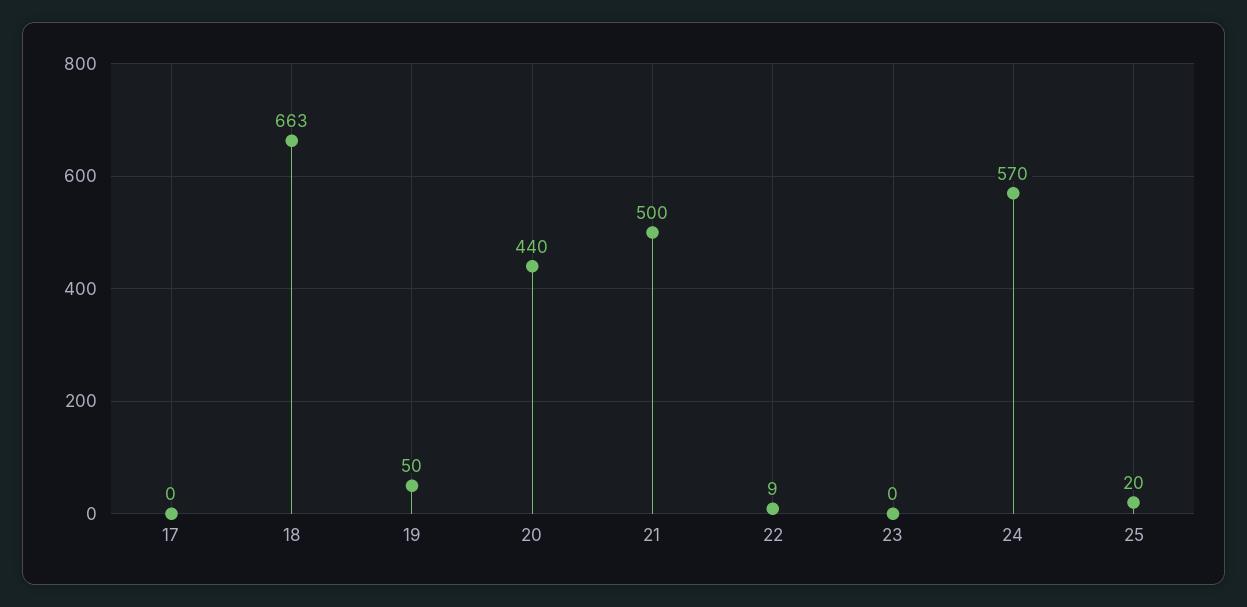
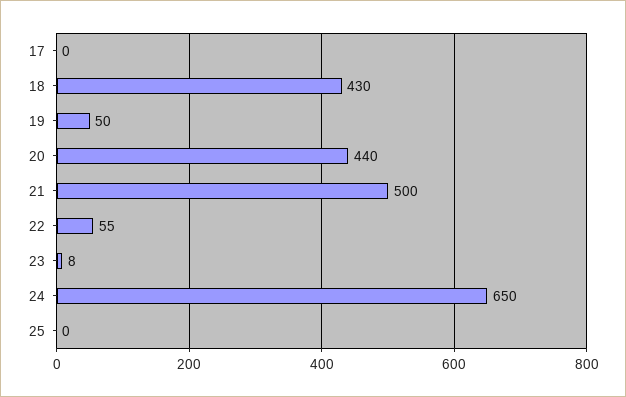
  {
    "17": 0,
-   "18": 663,
+   "18": 430,
    "19": 50,
    "20": 440,
    "21": 500,
-   "22": 9,
+   "22": 55,
-   "23": 0,
+   "23": 8,
-   "24": 570,
+   "24": 650,
-   "25": 20
+   "25": 0
  }

